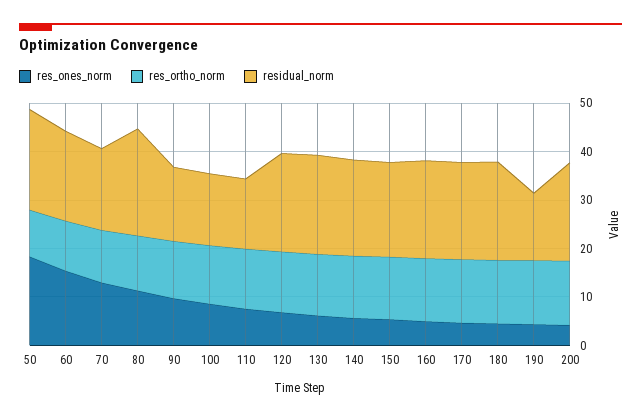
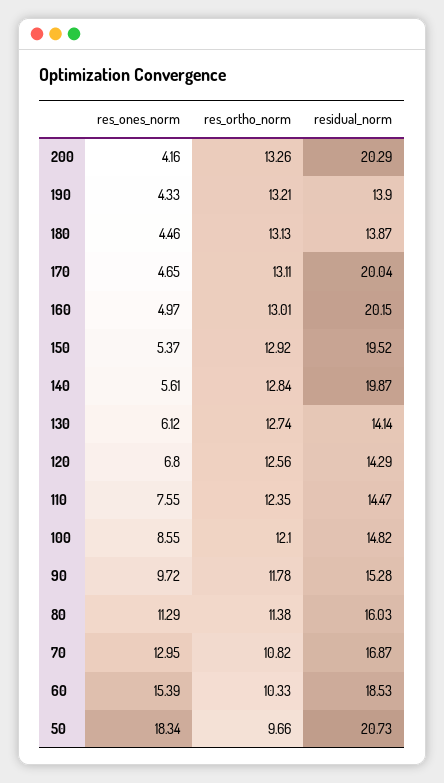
  {
    "res_ones_norm": {
      "50": 18.34,
      "60": 15.39,
      "70": 12.95,
      "80": 11.29,
      "90": 9.72,
      "100": 8.55,
      "110": 7.55,
      "120": 6.8,
      "130": 6.12,
      "140": 5.61,
      "150": 5.37,
      "160": 4.97,
      "170": 4.65,
      "180": 4.46,
      "190": 4.33,
      "200": 4.16
    },
    "res_ortho_norm": {
      "50": 9.66,
      "60": 10.33,
      "70": 10.82,
      "80": 11.38,
      "90": 11.78,
      "100": 12.1,
      "110": 12.35,
      "120": 12.56,
      "130": 12.74,
      "140": 12.84,
      "150": 12.92,
      "160": 13.01,
      "170": 13.11,
      "180": 13.13,
      "190": 13.21,
      "200": 13.26
    },
    "residual_norm": {
      "50": 20.73,
      "60": 18.53,
      "70": 16.87,
-     "80": 22,
+     "80": 16.03,
      "90": 15.28,
      "100": 14.82,
      "110": 14.47,
-     "120": 20,
+     "120": 14.29,
-     "130": 20,
+     "130": 14.14,
      "140": 19.87,
      "150": 19.52,
      "160": 20.15,
      "170": 20.04,
-     "180": 20,
+     "180": 13.87,
      "190": 13.9,
      "200": 20.29
    }
  }

